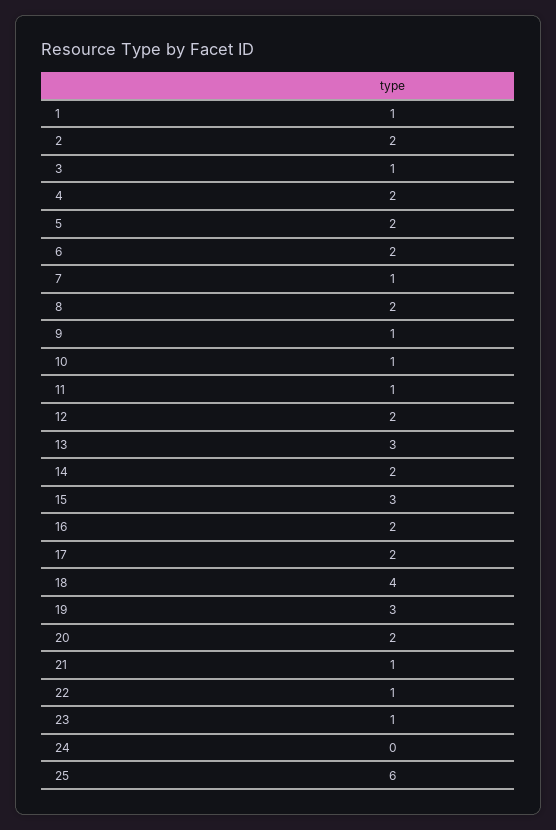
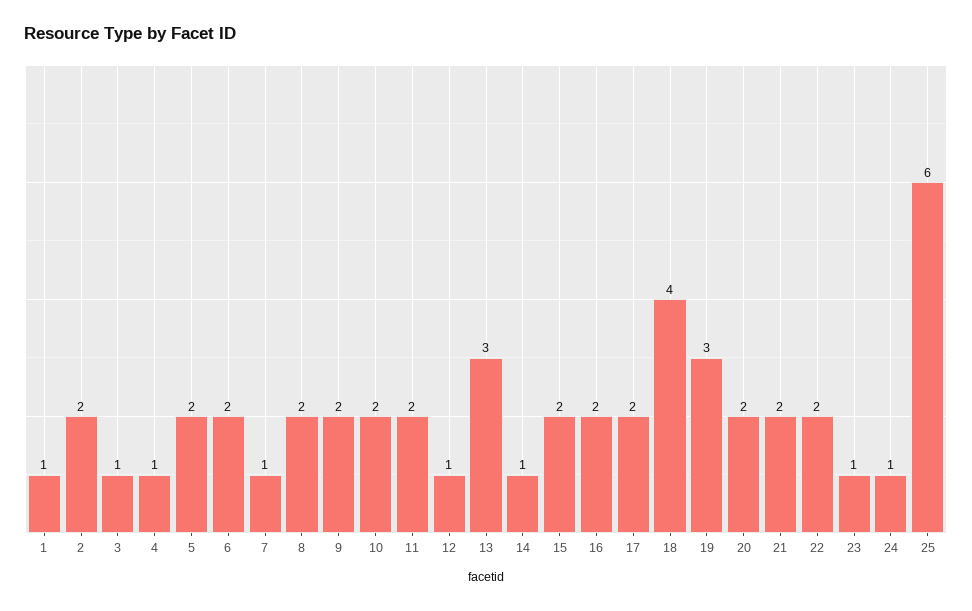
  {
    "1": 1,
    "2": 2,
    "3": 1,
-   "4": 2,
+   "4": 1,
    "5": 2,
    "6": 2,
    "7": 1,
    "8": 2,
-   "9": 1,
+   "9": 2,
-   "10": 1,
+   "10": 2,
-   "11": 1,
+   "11": 2,
-   "12": 2,
+   "12": 1,
    "13": 3,
-   "14": 2,
+   "14": 1,
-   "15": 3,
+   "15": 2,
    "16": 2,
    "17": 2,
    "18": 4,
    "19": 3,
    "20": 2,
-   "21": 1,
+   "21": 2,
-   "22": 1,
+   "22": 2,
    "23": 1,
-   "24": 0,
+   "24": 1,
    "25": 6
  }

